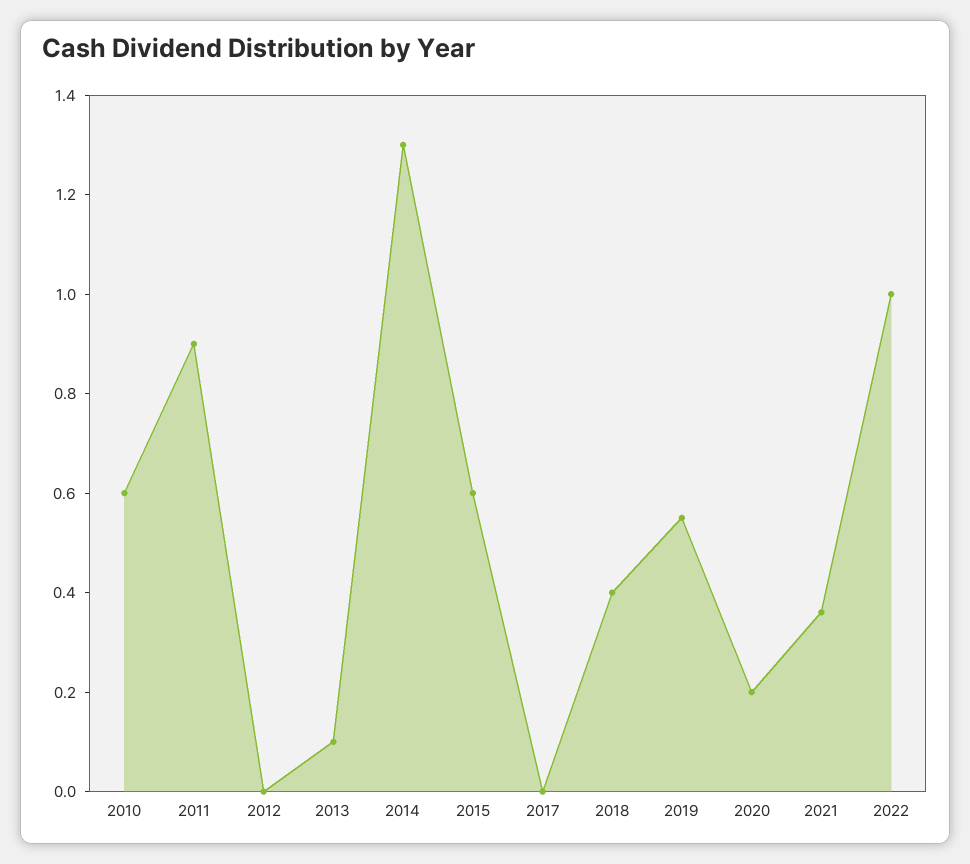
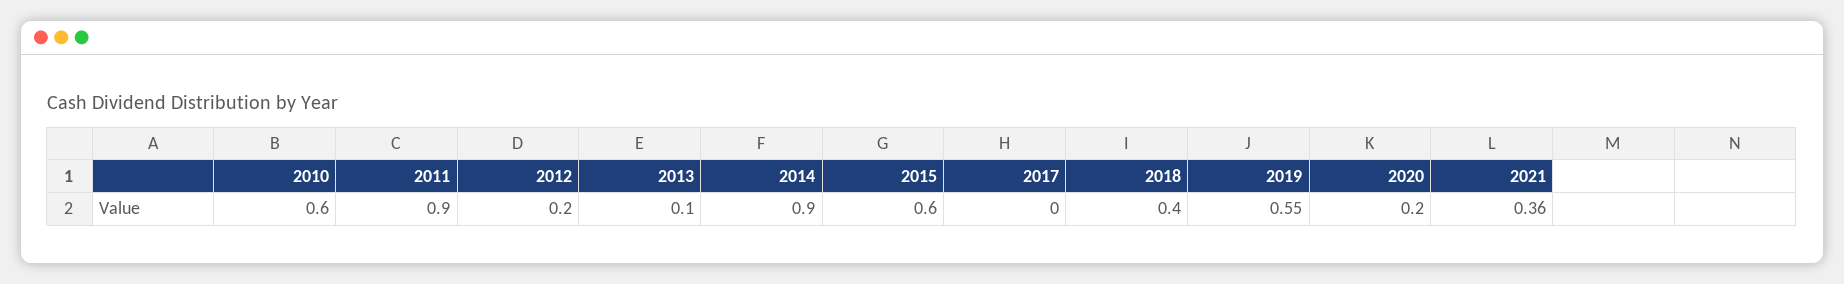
  {
    "2010": 0.6,
    "2011": 0.9,
-   "2012": 0,
+   "2012": 0.2,
    "2013": 0.1,
-   "2014": 1.3,
+   "2014": 0.9,
    "2015": 0.6,
    "2017": 0,
    "2018": 0.4,
    "2019": 0.55,
    "2020": 0.2,
-   "2021": 0.36,
+   "2021": 0.36
-   "2022": 1
  }

